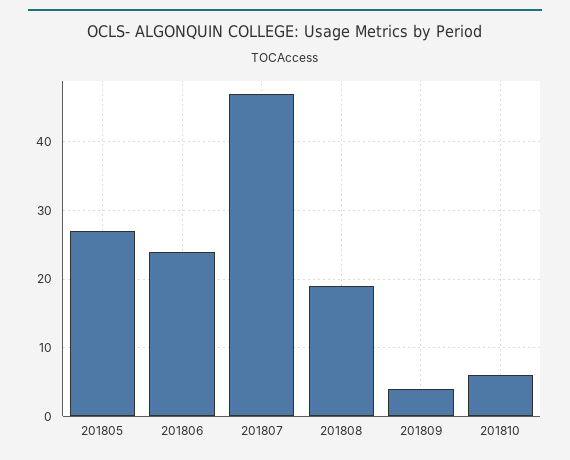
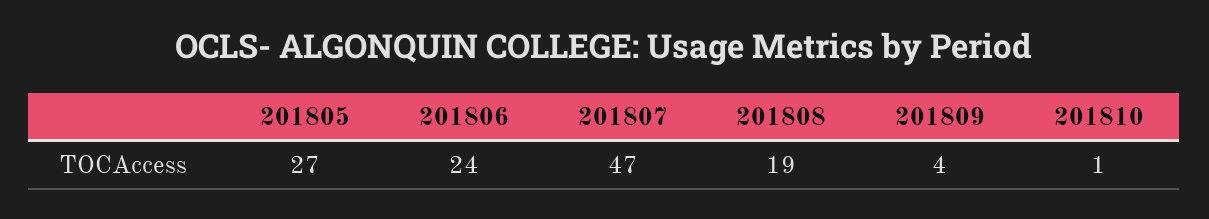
  {
    "201805": 27,
    "201806": 24,
    "201807": 47,
    "201808": 19,
    "201809": 4,
-   "201810": 6
+   "201810": 1
  }

